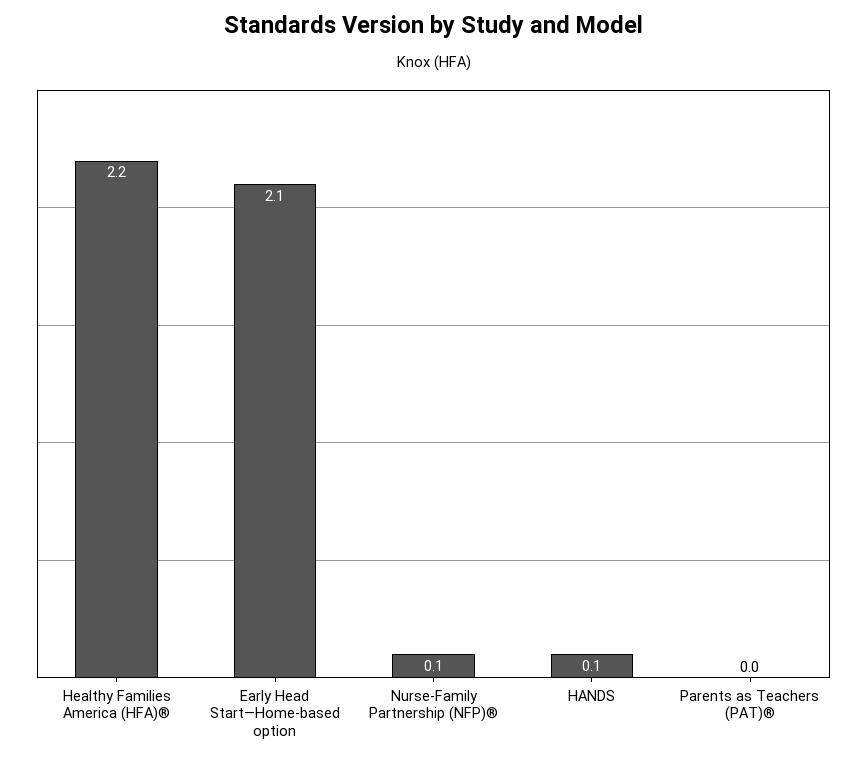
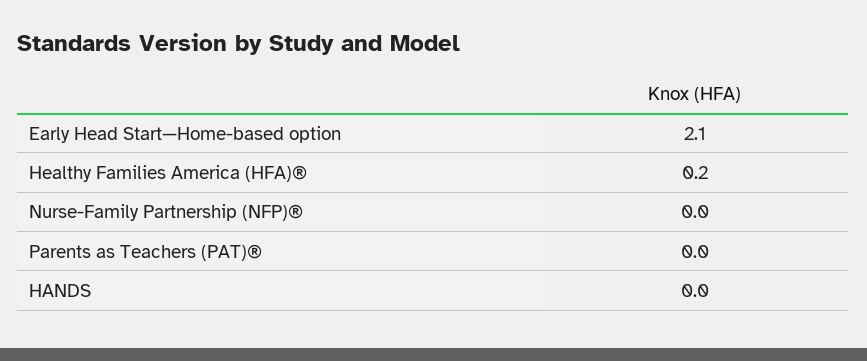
  {
-   "Healthy Families America (HFA)®": 2.2,
+   "Healthy Families America (HFA)®": 0.2,
    "Early Head Start—Home-based option": 2.1,
-   "Nurse-Family Partnership (NFP)®": 0.1,
+   "Nurse-Family Partnership (NFP)®": 0,
-   "HANDS": 0.1,
+   "HANDS": 0,
    "Parents as Teachers (PAT)®": 0
  }

